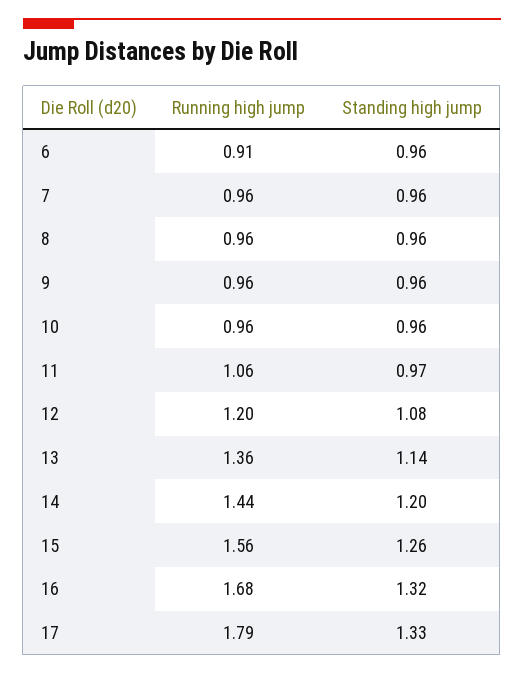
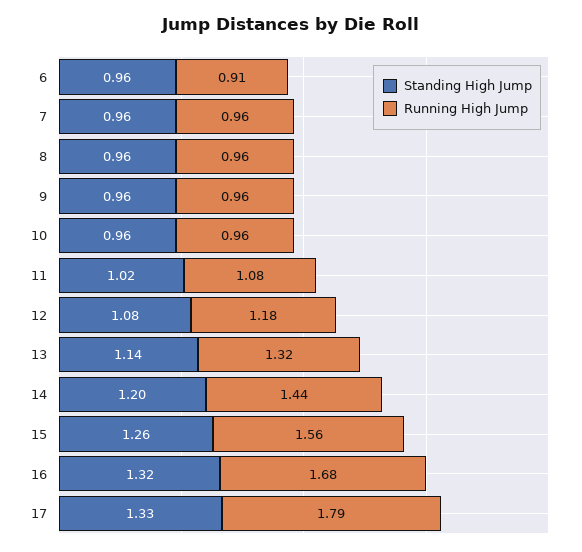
  {
    "Running high jump": {
      "6": 0.91,
      "7": 0.96,
      "8": 0.96,
      "9": 0.96,
      "10": 0.96,
-     "11": 1.06,
+     "11": 1.08,
-     "12": 1.2,
+     "12": 1.18,
-     "13": 1.36,
+     "13": 1.32,
      "14": 1.44,
      "15": 1.56,
      "16": 1.68,
      "17": 1.79
    },
    "Standing high jump": {
      "6": 0.96,
      "7": 0.96,
      "8": 0.96,
      "9": 0.96,
      "10": 0.96,
-     "11": 0.97,
+     "11": 1.02,
      "12": 1.08,
      "13": 1.14,
      "14": 1.2,
      "15": 1.26,
      "16": 1.32,
      "17": 1.33
    }
  }

